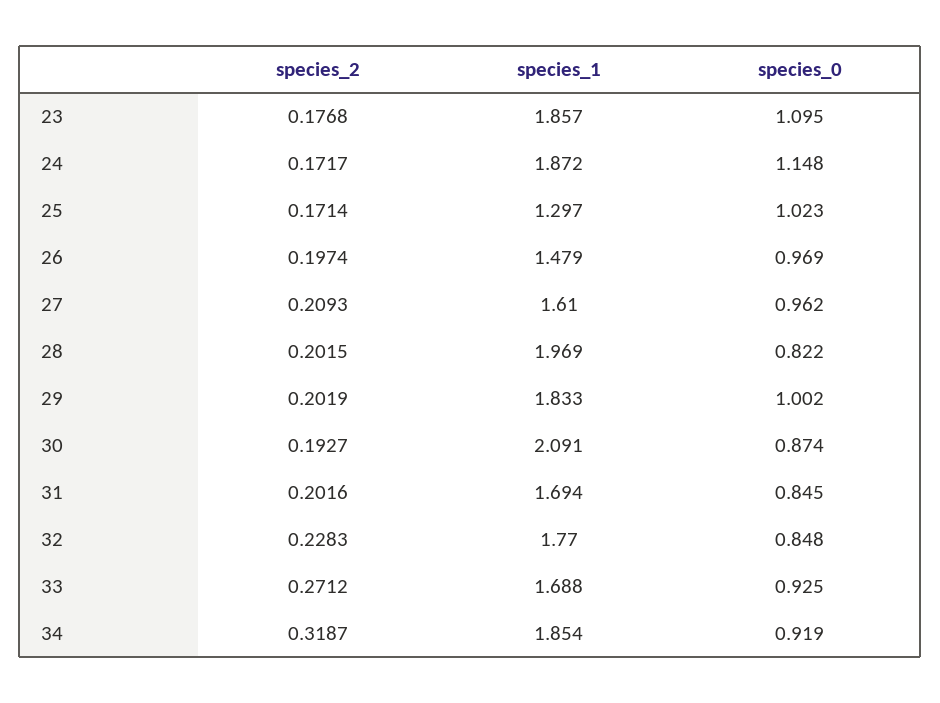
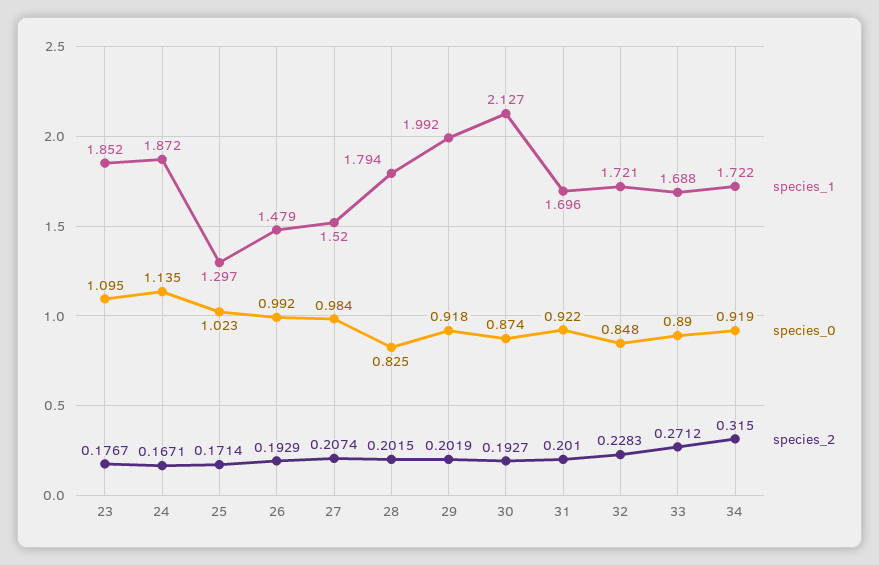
  {
    "species_2": {
-     "23": 0.1768,
+     "23": 0.1767,
-     "24": 0.1717,
+     "24": 0.1671,
      "25": 0.1714,
-     "26": 0.1974,
+     "26": 0.1929,
-     "27": 0.2093,
+     "27": 0.2074,
      "28": 0.2015,
      "29": 0.2019,
      "30": 0.1927,
-     "31": 0.2016,
+     "31": 0.201,
      "32": 0.2283,
      "33": 0.2712,
-     "34": 0.3187
+     "34": 0.315
    },
    "species_1": {
-     "23": 1.857,
+     "23": 1.852,
      "24": 1.872,
      "25": 1.297,
      "26": 1.479,
-     "27": 1.61,
+     "27": 1.52,
-     "28": 1.969,
+     "28": 1.794,
-     "29": 1.833,
+     "29": 1.992,
-     "30": 2.091,
+     "30": 2.127,
-     "31": 1.694,
+     "31": 1.696,
-     "32": 1.77,
+     "32": 1.721,
      "33": 1.688,
-     "34": 1.854
+     "34": 1.722
    },
    "species_0": {
      "23": 1.095,
-     "24": 1.148,
+     "24": 1.135,
      "25": 1.023,
-     "26": 0.969,
+     "26": 0.992,
-     "27": 0.962,
+     "27": 0.984,
-     "28": 0.822,
+     "28": 0.825,
-     "29": 1.002,
+     "29": 0.918,
      "30": 0.874,
-     "31": 0.845,
+     "31": 0.922,
      "32": 0.848,
-     "33": 0.925,
+     "33": 0.89,
      "34": 0.919
    }
  }

